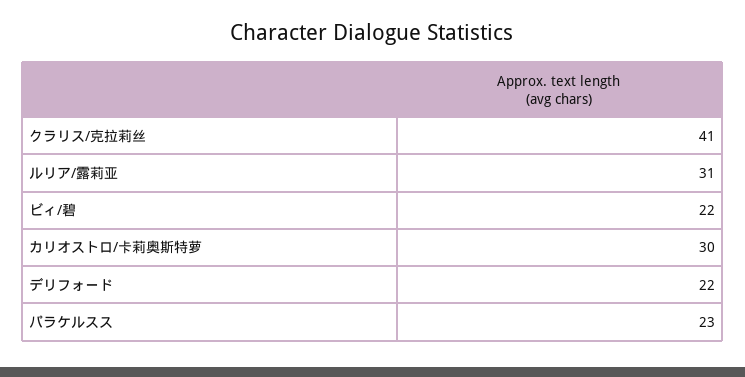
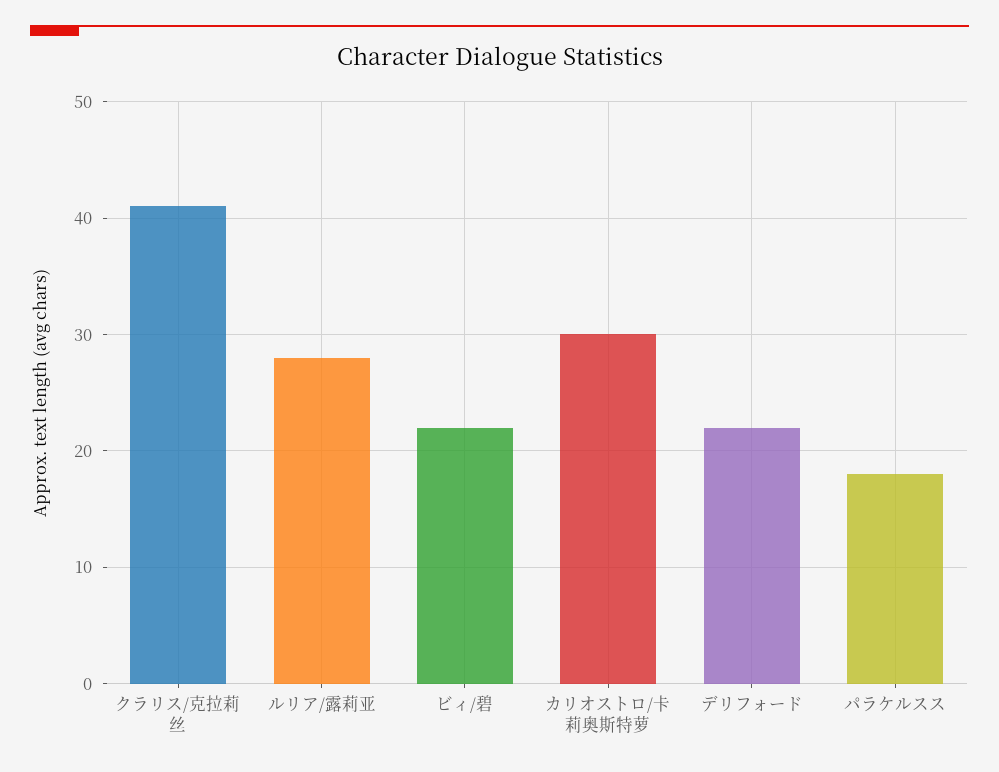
  {
    "クラリス/克拉莉丝": 41,
-   "ルリア/露莉亚": 31,
+   "ルリア/露莉亚": 28,
    "ビィ/碧": 22,
    "カリオストロ/卡莉奥斯特萝": 30,
    "デリフォード": 22,
-   "パラケルスス": 23
+   "パラケルスス": 18
  }

